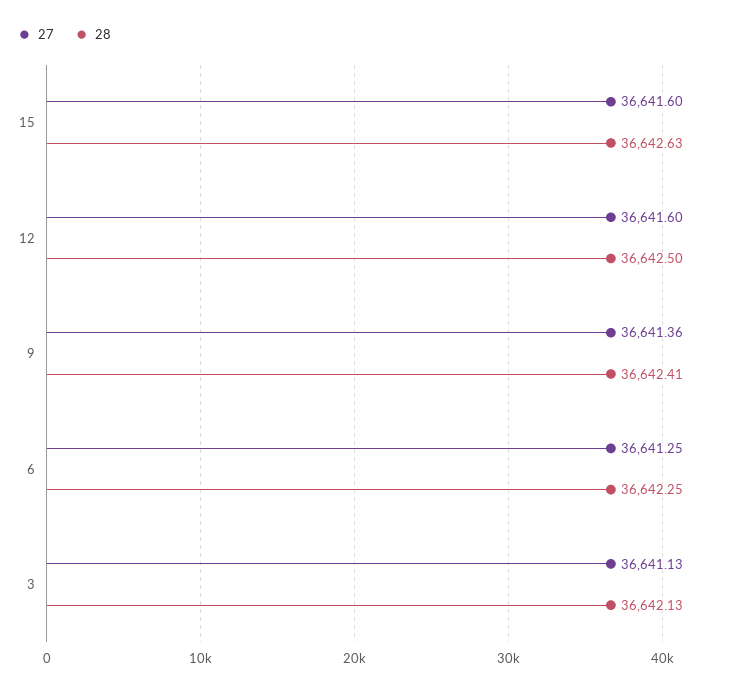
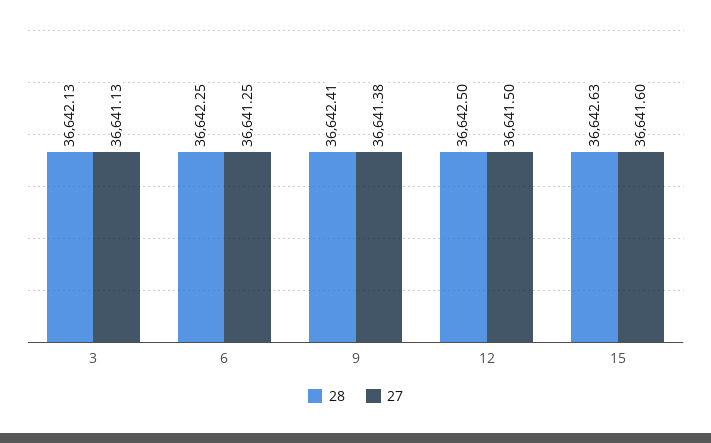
  {
    "27": {
      "15": 36641.6,
-     "12": 36641.6,
+     "12": 36641.5,
-     "9": 36641.36,
+     "9": 36641.38,
      "6": 36641.25,
      "3": 36641.13
    },
    "28": {
      "15": 36642.63,
      "12": 36642.5,
      "9": 36642.41,
      "6": 36642.25,
      "3": 36642.13
    }
  }

